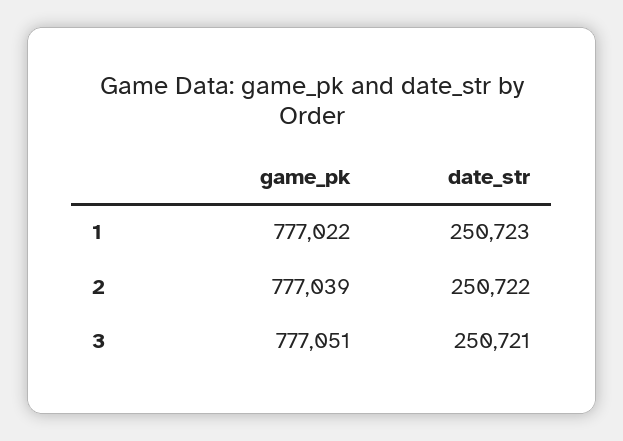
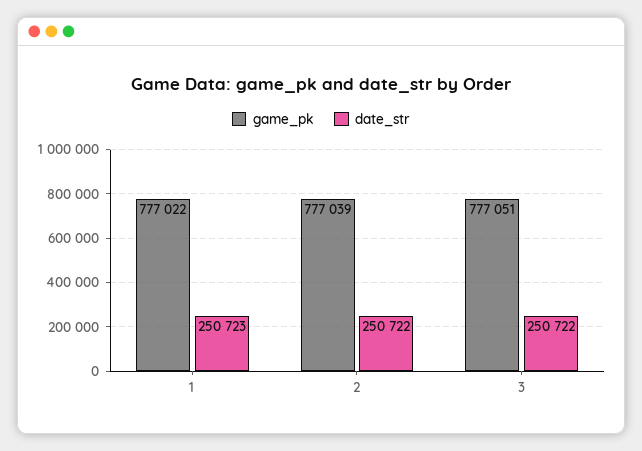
  {
    "game_pk": {
      "1": 777022,
      "2": 777039,
      "3": 777051
    },
    "date_str": {
      "1": 250723,
      "2": 250722,
-     "3": 250721
+     "3": 250722
    }
  }

